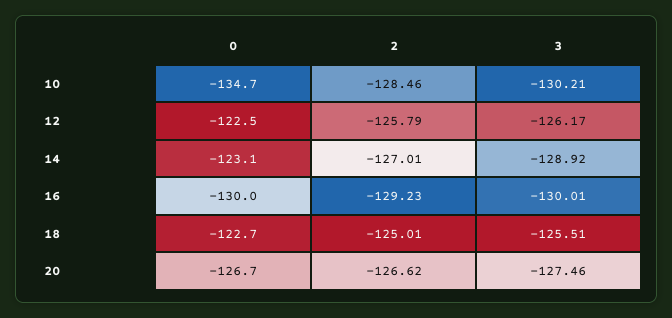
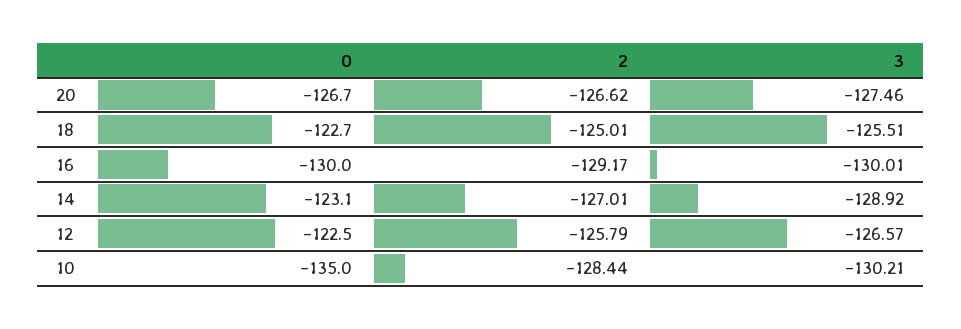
  {
    "0": {
-     "10": -134.7,
+     "10": -135,
      "12": -122.5,
      "14": -123.1,
      "16": -130,
      "18": -122.7,
      "20": -126.7
    },
    "2": {
-     "10": -128.46,
+     "10": -128.44,
      "12": -125.79,
      "14": -127.01,
-     "16": -129.23,
+     "16": -129.17,
      "18": -125.01,
      "20": -126.62
    },
    "3": {
      "10": -130.21,
-     "12": -126.17,
+     "12": -126.57,
      "14": -128.92,
      "16": -130.01,
      "18": -125.51,
      "20": -127.46
    }
  }

